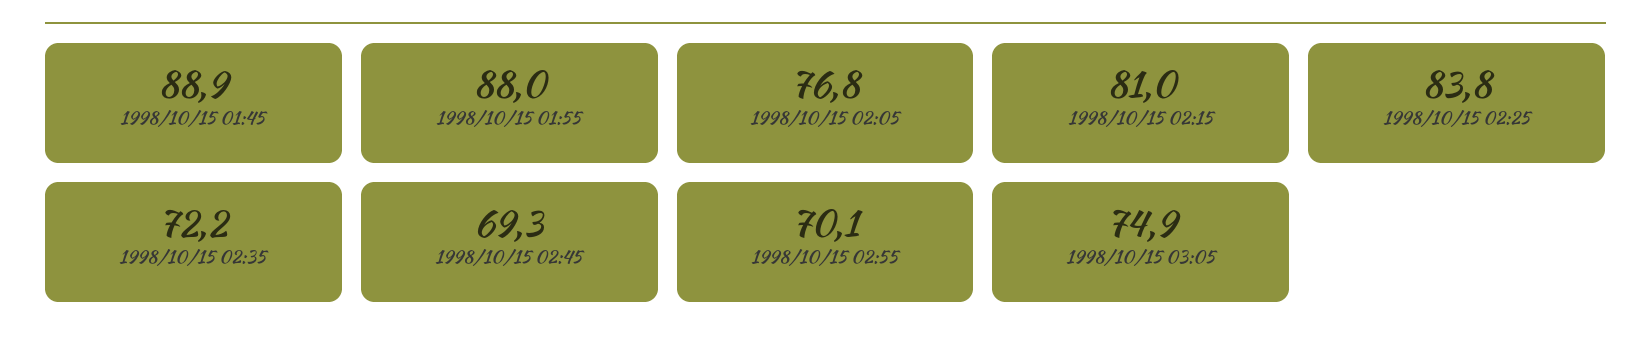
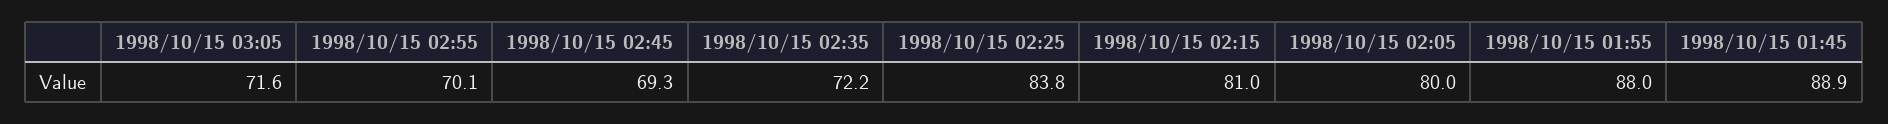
  {
    "1998/10/15 01:45": 88.9,
    "1998/10/15 01:55": 88,
-   "1998/10/15 02:05": 76.8,
+   "1998/10/15 02:05": 80,
    "1998/10/15 02:15": 81,
    "1998/10/15 02:25": 83.8,
    "1998/10/15 02:35": 72.2,
    "1998/10/15 02:45": 69.3,
    "1998/10/15 02:55": 70.1,
-   "1998/10/15 03:05": 74.9
+   "1998/10/15 03:05": 71.6
  }

